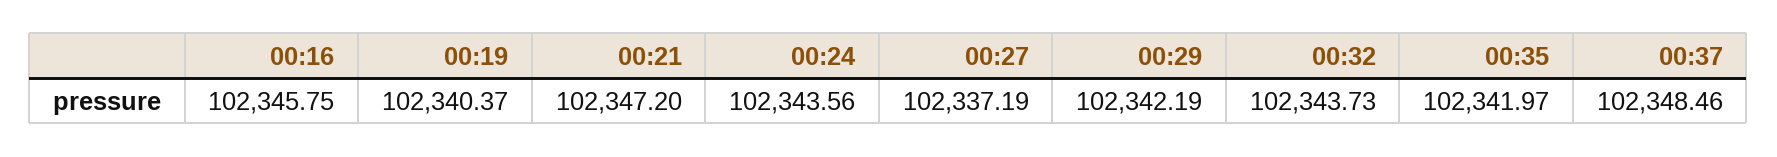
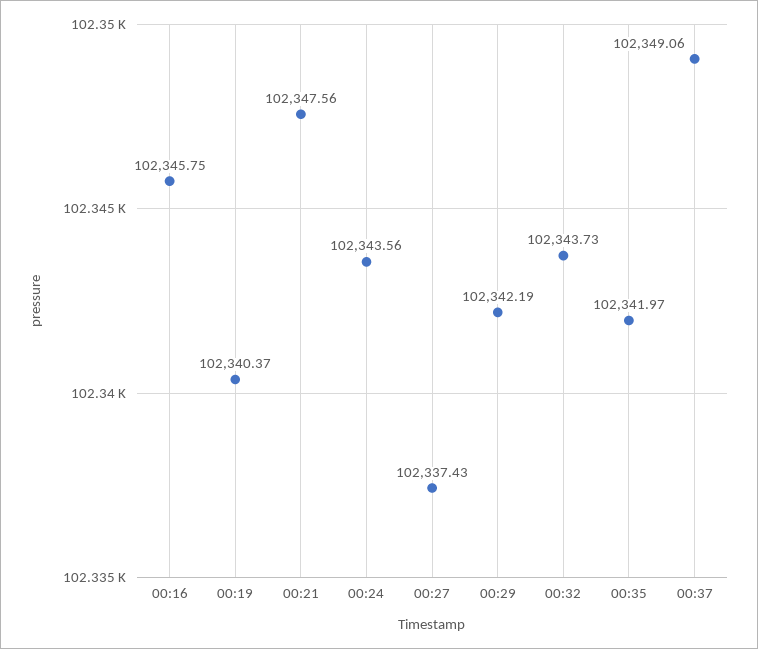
  {
    "00:16": 102345.75,
    "00:19": 102340.37,
-   "00:21": 102347.2,
+   "00:21": 102347.56,
    "00:24": 102343.56,
-   "00:27": 102337.19,
+   "00:27": 102337.43,
    "00:29": 102342.19,
    "00:32": 102343.73,
    "00:35": 102341.97,
-   "00:37": 102348.46
+   "00:37": 102349.06
  }

